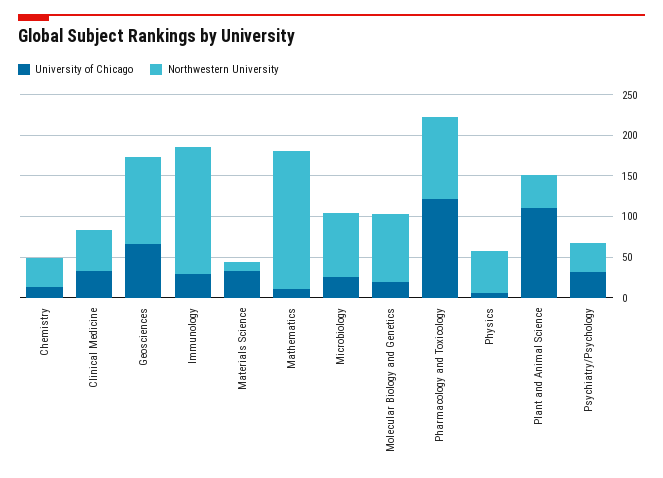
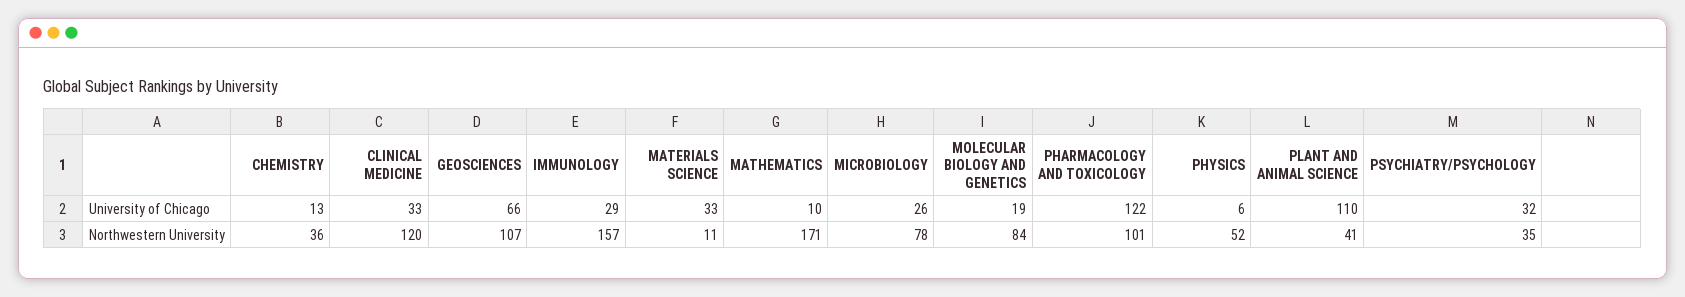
  {
    "University of Chicago": {
      "Chemistry": 13,
      "Clinical Medicine": 33,
      "Geosciences": 66,
      "Immunology": 29,
      "Materials Science": 33,
      "Mathematics": 10,
      "Microbiology": 26,
      "Molecular Biology and Genetics": 19,
      "Pharmacology and Toxicology": 122,
      "Physics": 6,
      "Plant and Animal Science": 110,
      "Psychiatry/Psychology": 32
    },
    "Northwestern University": {
      "Chemistry": 36,
-     "Clinical Medicine": 50,
+     "Clinical Medicine": 120,
      "Geosciences": 107,
      "Immunology": 157,
      "Materials Science": 11,
      "Mathematics": 171,
      "Microbiology": 78,
      "Molecular Biology and Genetics": 84,
      "Pharmacology and Toxicology": 101,
      "Physics": 52,
      "Plant and Animal Science": 41,
      "Psychiatry/Psychology": 35
    }
  }

